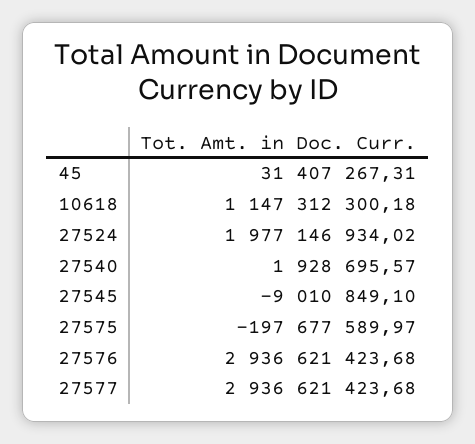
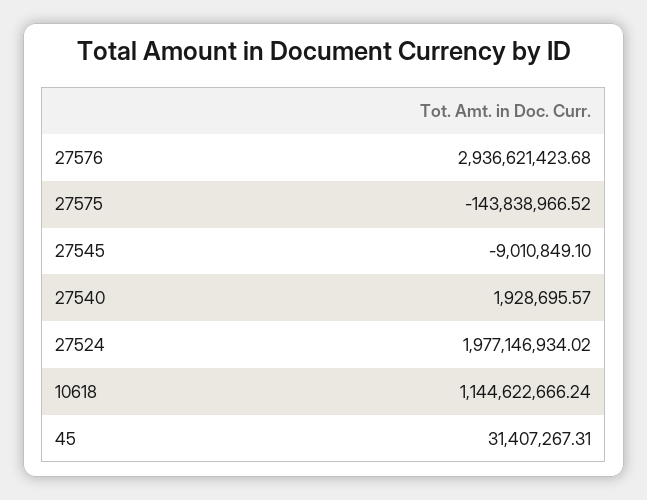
  {
    "45": 31407267.31,
-   "10618": 1147312300.18,
+   "10618": 1144622666.24,
    "27524": 1977146934.02,
    "27540": 1928695.57,
    "27545": -9010849.1,
-   "27575": -197677589.97,
+   "27575": -143838966.52,
-   "27576": 2936621423.68,
+   "27576": 2936621423.68
-   "27577": 2936621423.68
  }

